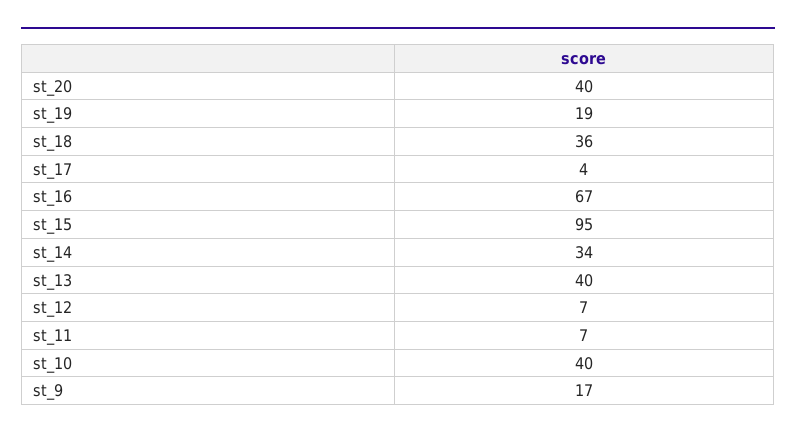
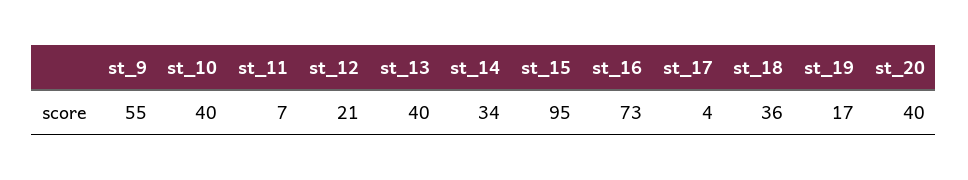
  {
    "st_20": 40,
-   "st_19": 19,
+   "st_19": 17,
    "st_18": 36,
    "st_17": 4,
-   "st_16": 67,
+   "st_16": 73,
    "st_15": 95,
    "st_14": 34,
    "st_13": 40,
-   "st_12": 7,
+   "st_12": 21,
    "st_11": 7,
    "st_10": 40,
-   "st_9": 17
+   "st_9": 55
  }

